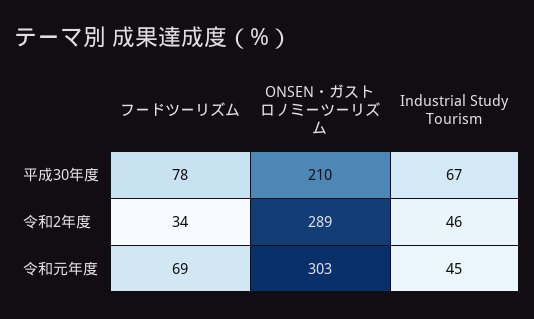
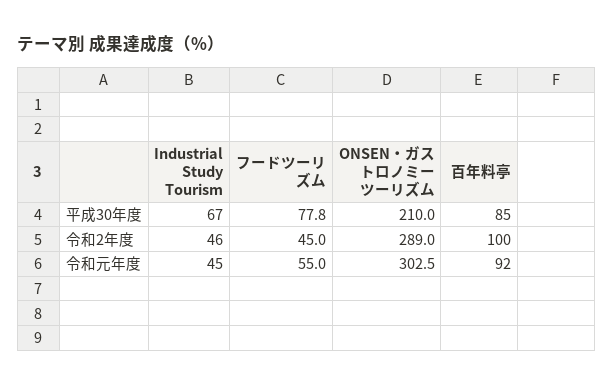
  {
    "フードツーリズム": {
      "平成30年度": 77.8,
-     "令和2年度": 34,
+     "令和2年度": 45,
-     "令和元年度": 69
+     "令和元年度": 55
    },
    "ONSEN・ガストロノミーツーリズム": {
      "平成30年度": 210,
      "令和2年度": 289,
      "令和元年度": 302.5
    },
    "Industrial Study Tourism": {
      "平成30年度": 67,
      "令和2年度": 46,
      "令和元年度": 45
-   }
+   },
+   "百年料亭": {
+     "平成30年度": 85,
+     "令和2年度": 100,
+     "令和元年度": 92
+   }
  }

